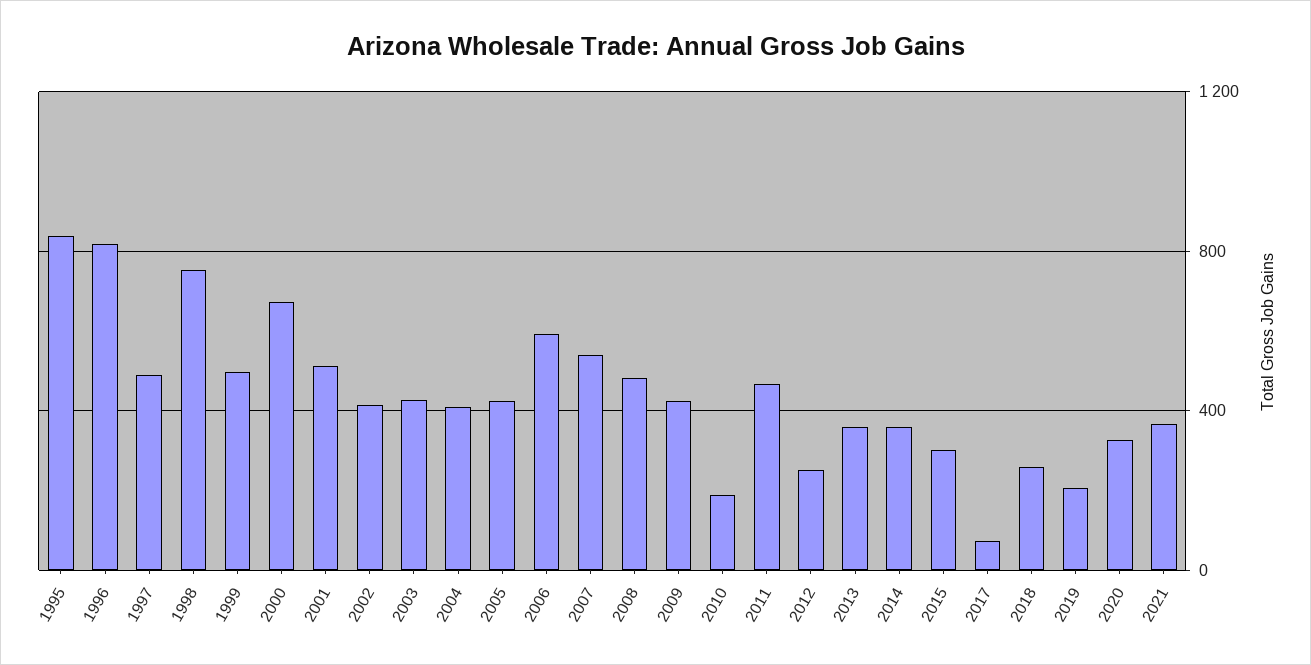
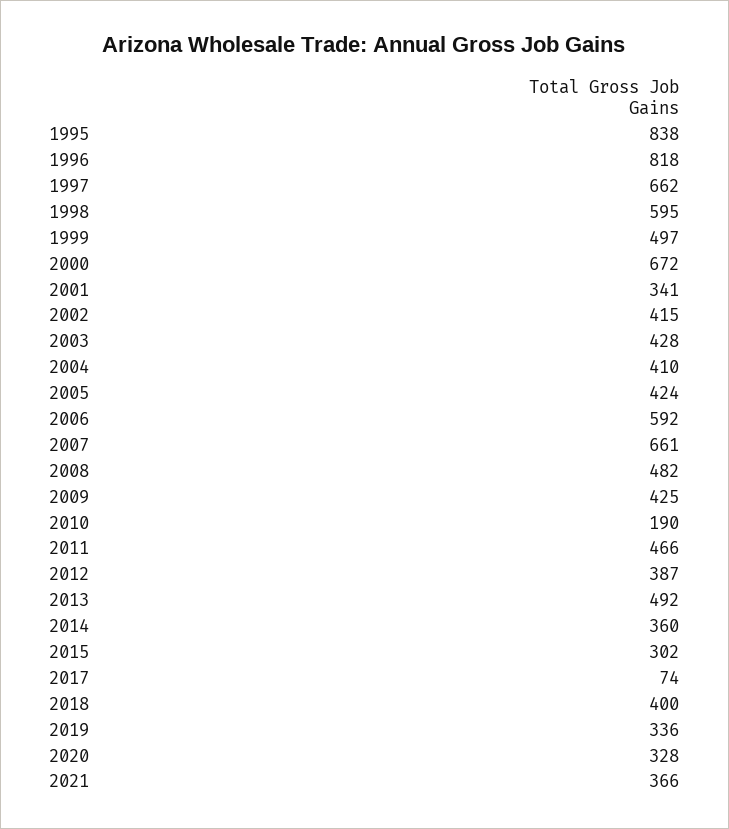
  {
    "1995": 838,
    "1996": 818,
-   "1997": 500,
+   "1997": 662,
-   "1998": 750,
+   "1998": 595,
    "1999": 497,
    "2000": 672,
-   "2001": 500,
+   "2001": 341,
    "2002": 415,
    "2003": 428,
    "2004": 410,
    "2005": 424,
    "2006": 592,
-   "2007": 550,
+   "2007": 661,
    "2008": 482,
    "2009": 425,
    "2010": 190,
    "2011": 466,
-   "2012": 250,
+   "2012": 387,
-   "2013": 350,
+   "2013": 492,
    "2014": 360,
    "2015": 302,
    "2017": 74,
-   "2018": 250,
+   "2018": 400,
-   "2019": 200,
+   "2019": 336,
    "2020": 328,
    "2021": 366
  }

